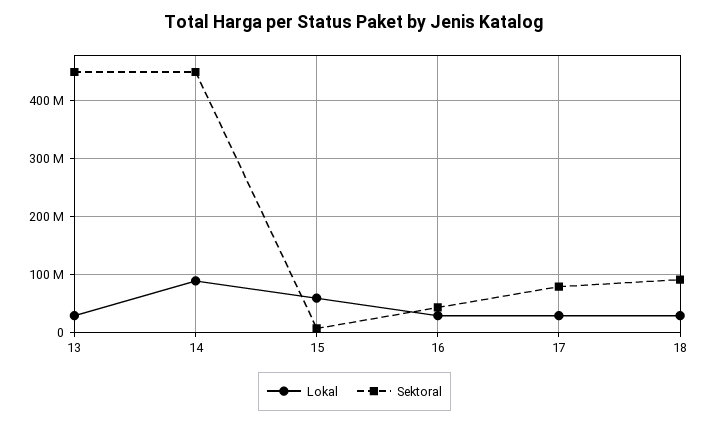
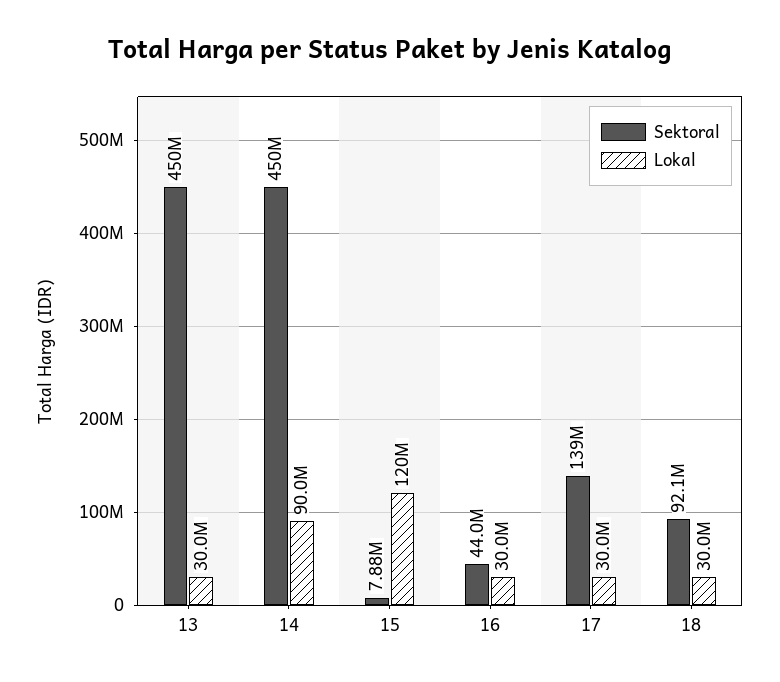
  {
    "Lokal": {
      "13": 30000000,
      "14": 90000000,
-     "15": 60000000,
+     "15": 120000000,
      "16": 30000000,
      "17": 30000000,
      "18": 30000000
    },
    "Sektoral": {
      "13": 450000000,
      "14": 450000000,
      "15": 7880000,
      "16": 44000000,
-     "17": 80000000,
+     "17": 139000000,
      "18": 92100000
    }
  }

